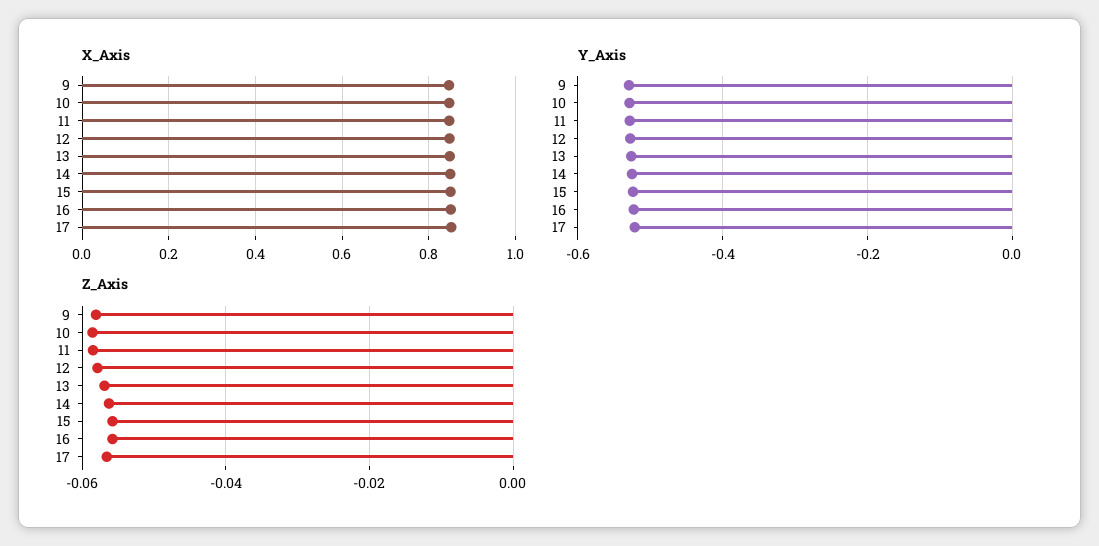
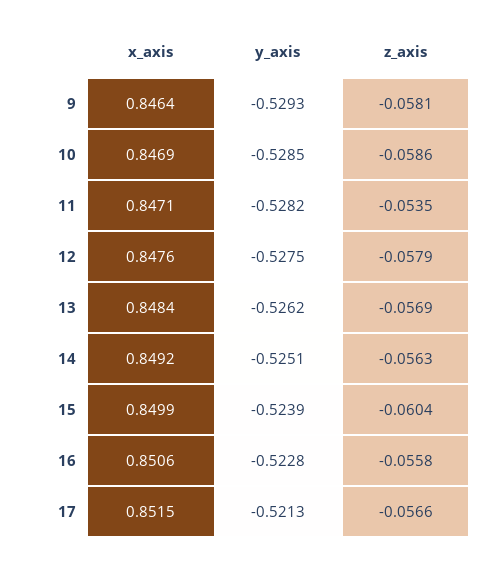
  {
    "X_Axis": {
      "9": 0.8464,
      "10": 0.8469,
      "11": 0.8471,
      "12": 0.8476,
      "13": 0.8484,
      "14": 0.8492,
      "15": 0.8499,
      "16": 0.8506,
      "17": 0.8515
    },
    "Y_Axis": {
      "9": -0.5293,
      "10": -0.5285,
      "11": -0.5282,
      "12": -0.5275,
      "13": -0.5262,
      "14": -0.5251,
      "15": -0.5239,
      "16": -0.5228,
      "17": -0.5213
    },
    "Z_Axis": {
      "9": -0.0581,
      "10": -0.0586,
-     "11": -0.058,
+     "11": -0.0535,
      "12": -0.0579,
      "13": -0.0569,
      "14": -0.0563,
-     "15": -0.056,
+     "15": -0.0604,
      "16": -0.0558,
      "17": -0.0566
    }
  }

